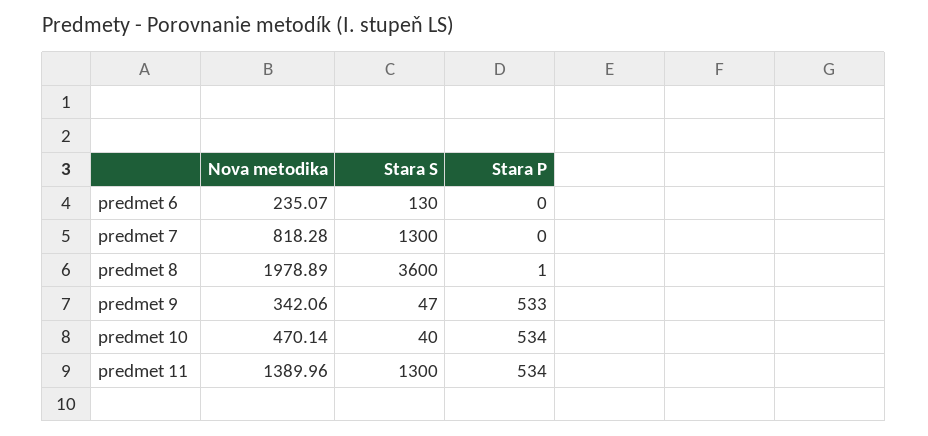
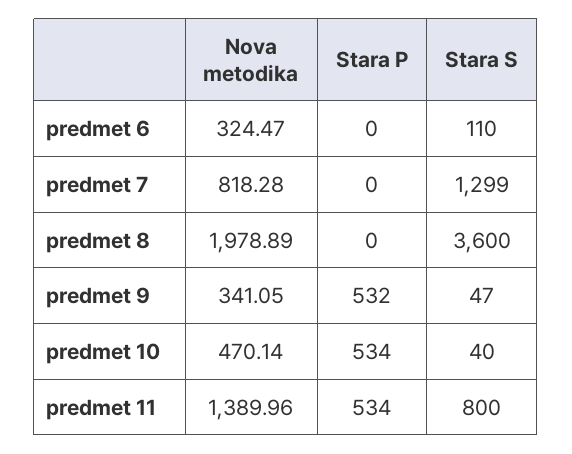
  {
    "Nova metodika": {
-     "predmet 6": 235.07,
+     "predmet 6": 324.47,
      "predmet 7": 818.28,
      "predmet 8": 1978.89,
-     "predmet 9": 342.06,
+     "predmet 9": 341.05,
      "predmet 10": 470.14,
      "predmet 11": 1389.96
    },
    "Stara S": {
-     "predmet 6": 130,
+     "predmet 6": 110,
-     "predmet 7": 1300,
+     "predmet 7": 1299,
      "predmet 8": 3600,
      "predmet 9": 47,
      "predmet 10": 40,
-     "predmet 11": 1300
+     "predmet 11": 800
    },
    "Stara P": {
      "predmet 6": 0,
      "predmet 7": 0,
-     "predmet 8": 1,
+     "predmet 8": 0,
-     "predmet 9": 533,
+     "predmet 9": 532,
      "predmet 10": 534,
      "predmet 11": 534
    }
  }

